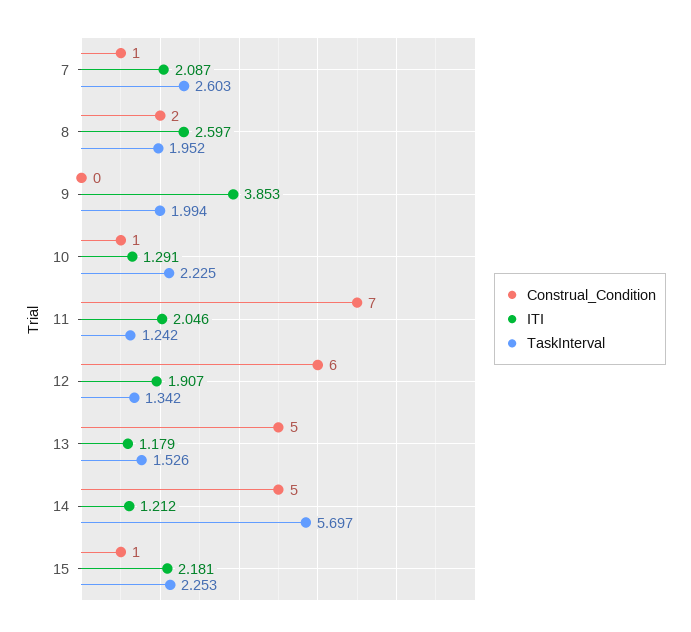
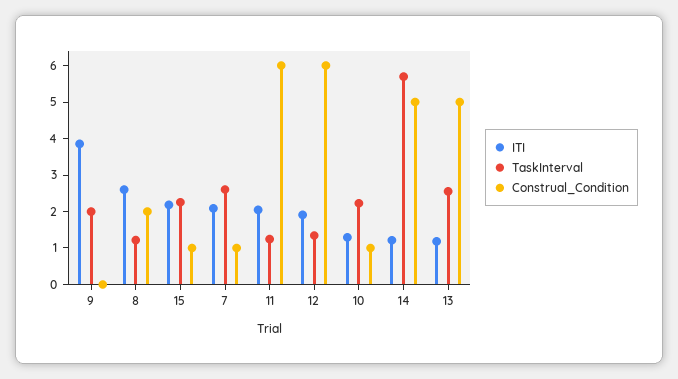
  {
    "Construal_Condition": {
      "7": 1,
      "8": 2,
      "9": 0,
      "10": 1,
-     "11": 7,
+     "11": 6,
      "12": 6,
      "13": 5,
      "14": 5,
      "15": 1
    },
    "ITI": {
      "7": 2.087,
      "8": 2.597,
      "9": 3.853,
      "10": 1.291,
      "11": 2.046,
      "12": 1.907,
      "13": 1.179,
      "14": 1.212,
      "15": 2.181
    },
    "TaskInterval": {
      "7": 2.603,
-     "8": 1.952,
+     "8": 1.25,
      "9": 1.994,
      "10": 2.225,
      "11": 1.242,
      "12": 1.342,
-     "13": 1.526,
+     "13": 2.5,
      "14": 5.697,
      "15": 2.253
    }
  }

